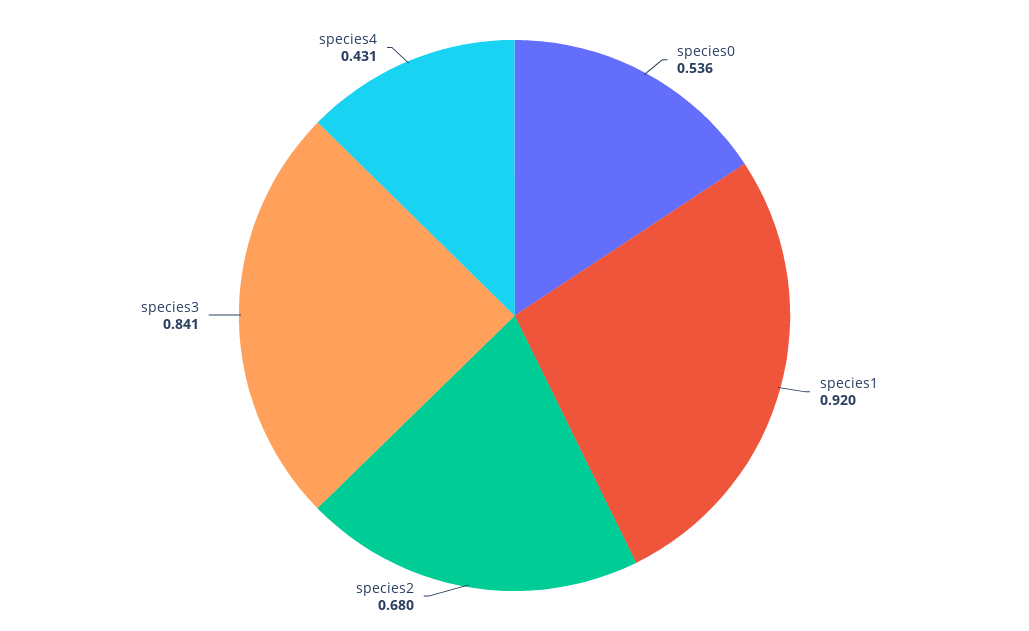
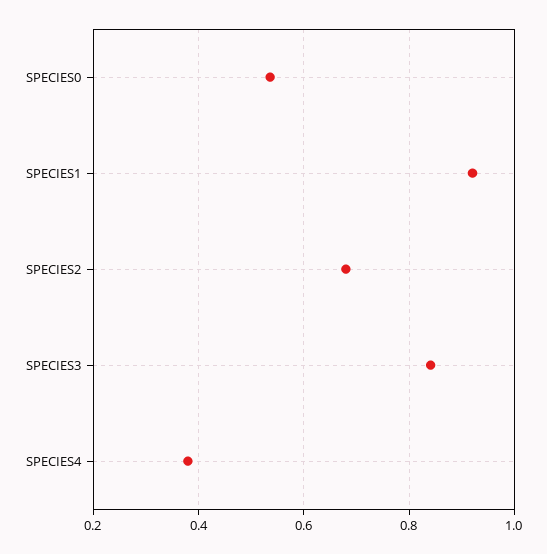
  {
    "species0": 0.536,
    "species1": 0.92,
    "species2": 0.68,
    "species3": 0.841,
-   "species4": 0.431
+   "species4": 0.38
  }

